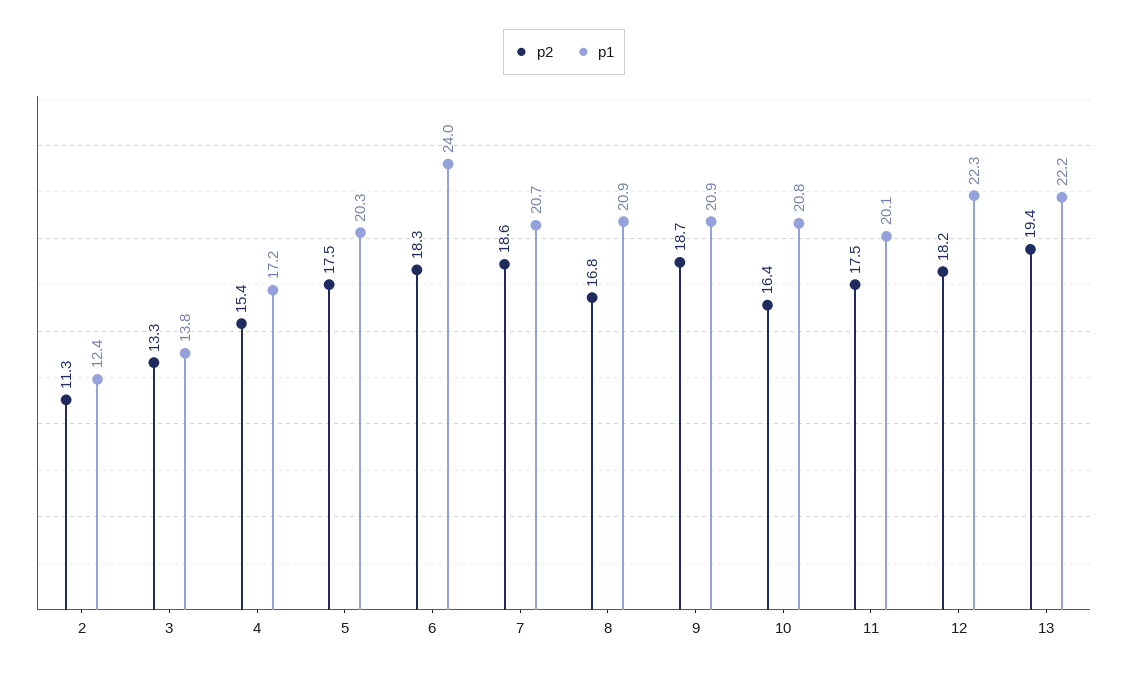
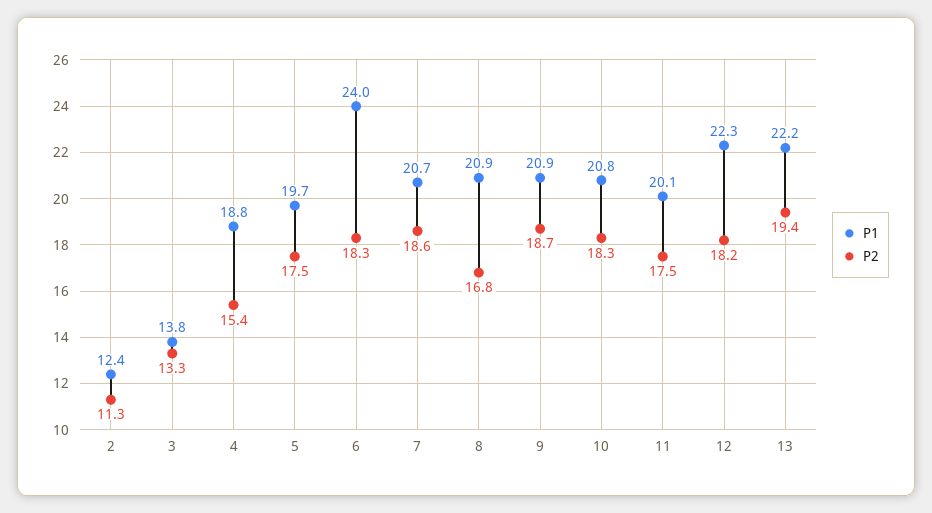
  {
    "p2": {
      "2": 11.3,
      "3": 13.3,
      "4": 15.4,
      "5": 17.5,
      "6": 18.3,
      "7": 18.6,
      "8": 16.8,
      "9": 18.7,
-     "10": 16.4,
+     "10": 18.3,
      "11": 17.5,
      "12": 18.2,
      "13": 19.4
    },
    "p1": {
      "2": 12.4,
      "3": 13.8,
-     "4": 17.2,
+     "4": 18.8,
-     "5": 20.3,
+     "5": 19.7,
      "6": 24,
      "7": 20.7,
      "8": 20.9,
      "9": 20.9,
      "10": 20.8,
      "11": 20.1,
      "12": 22.3,
      "13": 22.2
    }
  }

